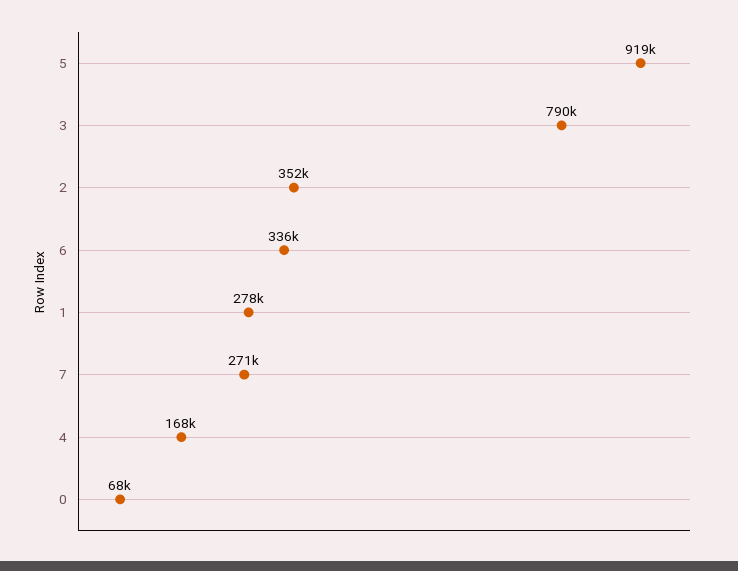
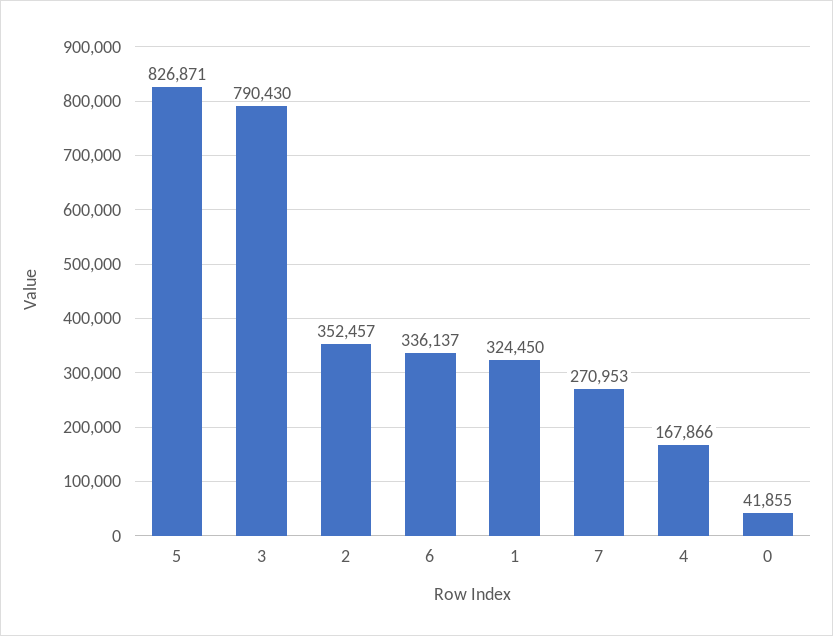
  {
-   "5": 919000,
+   "5": 826871,
    "3": 790430,
    "2": 352457,
    "6": 336137,
-   "1": 278000,
+   "1": 324450,
    "7": 270953,
    "4": 167866,
-   "0": 68000
+   "0": 41855
  }

